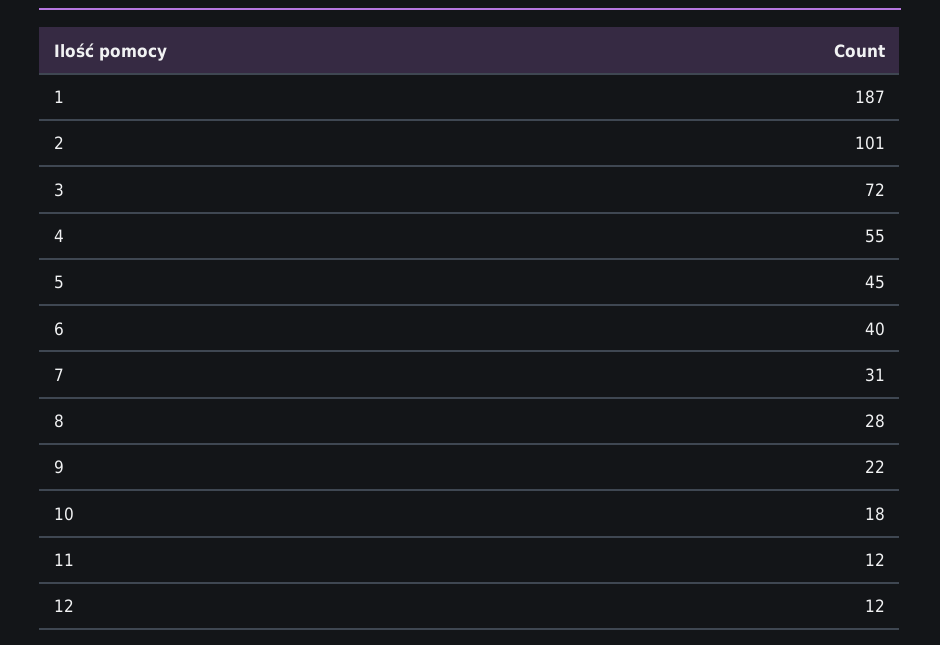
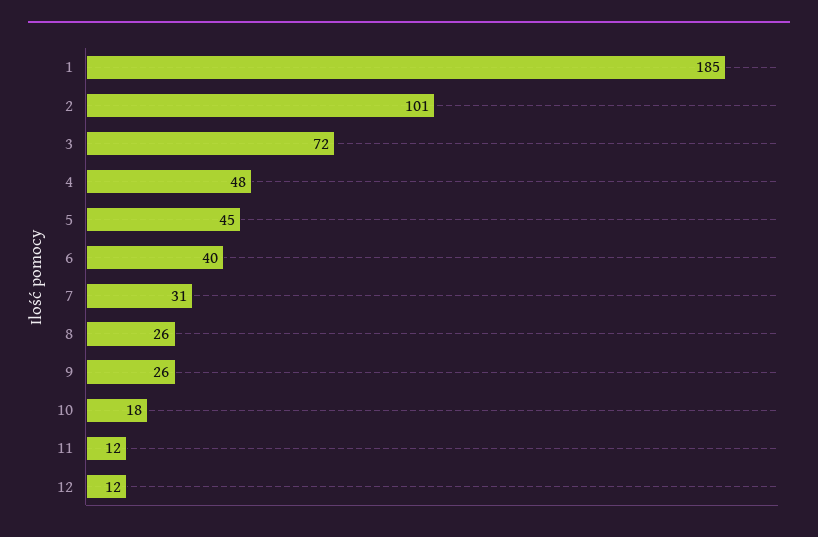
  {
-   "1": 187,
+   "1": 185,
    "2": 101,
    "3": 72,
-   "4": 55,
+   "4": 48,
    "5": 45,
    "6": 40,
    "7": 31,
-   "8": 28,
+   "8": 26,
-   "9": 22,
+   "9": 26,
    "10": 18,
    "11": 12,
    "12": 12
  }

